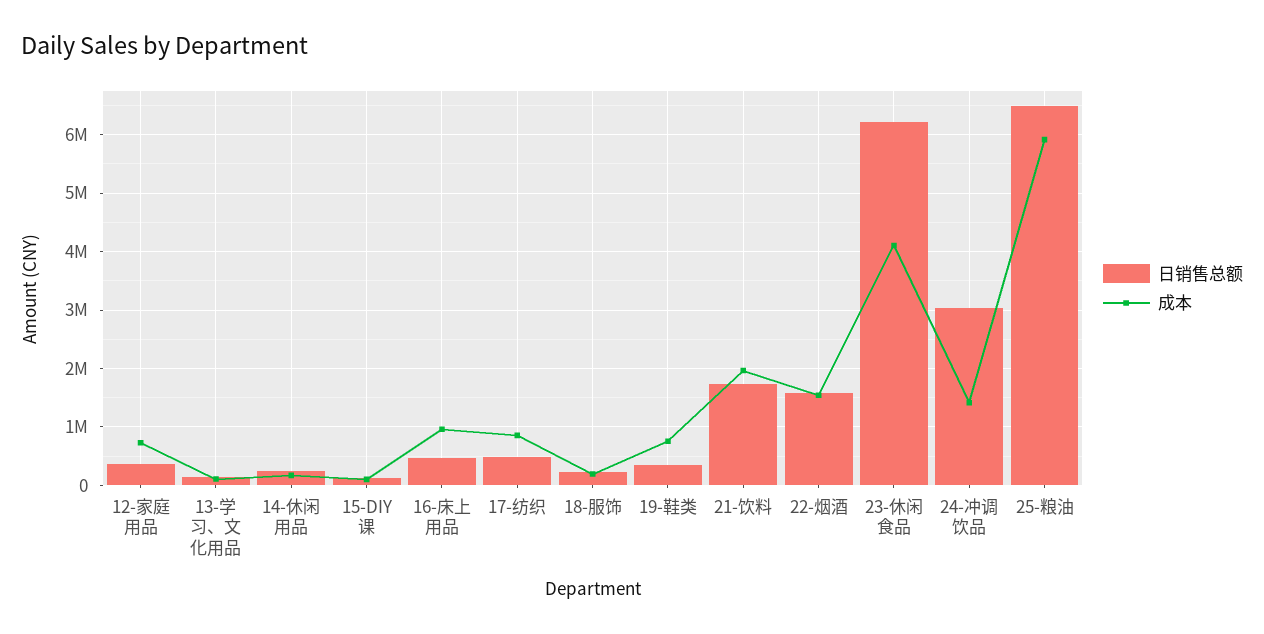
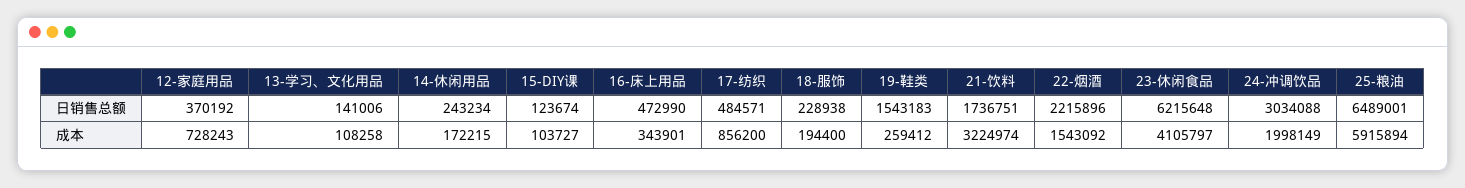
  {
    "日销售总额": {
      "12-家庭用品": 370192,
      "13-学习、文化用品": 141006,
      "14-休闲用品": 243234,
      "15-DIY课": 123674,
      "16-床上用品": 472990,
      "17-纺织": 484571,
      "18-服饰": 228938,
-     "19-鞋类": 400000,
+     "19-鞋类": 1543183,
      "21-饮料": 1736751,
-     "22-烟酒": 1600000,
+     "22-烟酒": 2215896,
      "23-休闲食品": 6215648,
      "24-冲调饮品": 3034088,
      "25-粮油": 6489001
    },
    "成本": {
      "12-家庭用品": 728243,
      "13-学习、文化用品": 108258,
      "14-休闲用品": 172215,
      "15-DIY课": 103727,
-     "16-床上用品": 1000000,
+     "16-床上用品": 343901,
      "17-纺织": 856200,
      "18-服饰": 194400,
-     "19-鞋类": 800000,
+     "19-鞋类": 259412,
-     "21-饮料": 2000000,
+     "21-饮料": 3224974,
      "22-烟酒": 1543092,
      "23-休闲食品": 4105797,
-     "24-冲调饮品": 1400000,
+     "24-冲调饮品": 1998149,
      "25-粮油": 5915894
    }
  }

